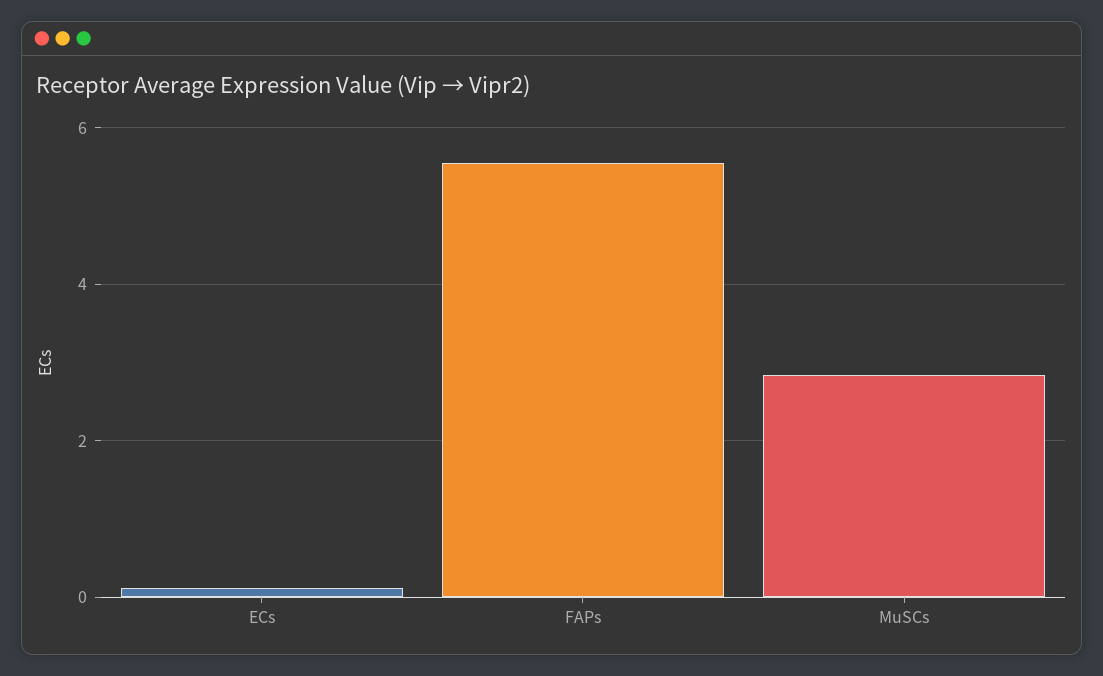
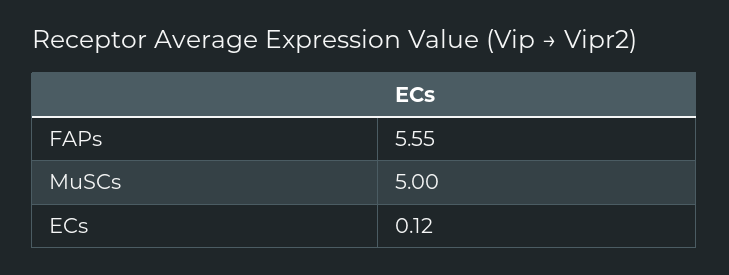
  {
    "ECs": 0.12,
    "FAPs": 5.55,
-   "MuSCs": 2.8
+   "MuSCs": 5
  }

